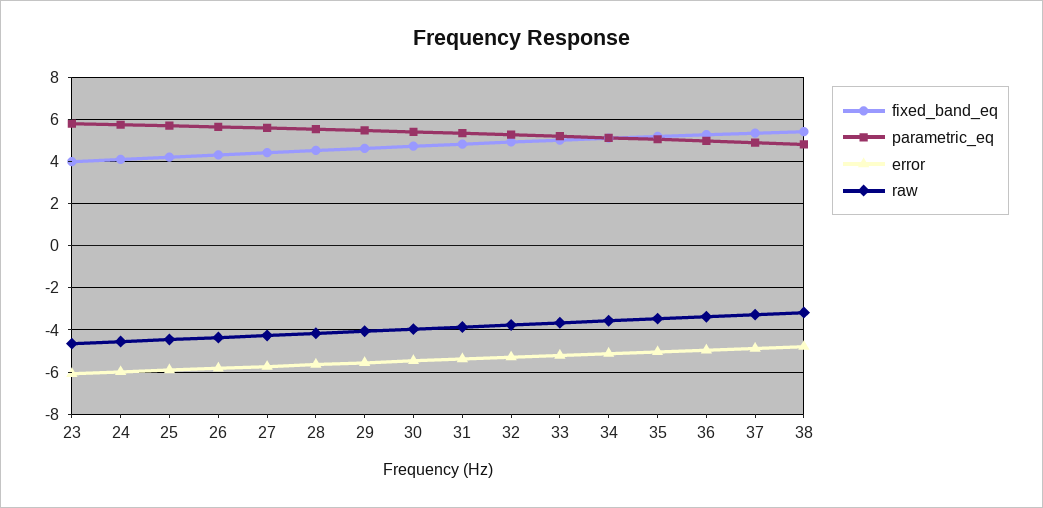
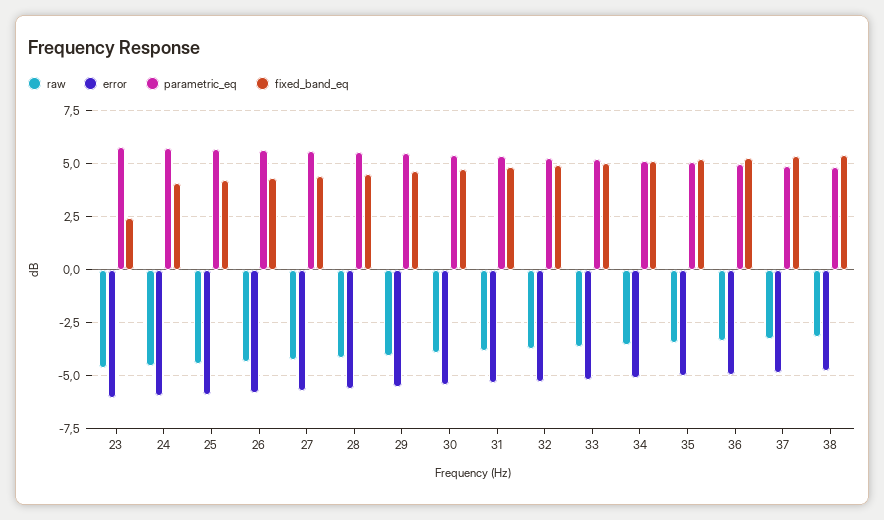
  {
    "fixed_band_eq": {
-     "23": 4,
+     "23": 2.5,
      "24": 4,
      "25": 4,
      "26": 4.5,
      "27": 4.5,
      "28": 4.5,
      "29": 4.5,
      "30": 4.5,
      "31": 5,
      "32": 5,
      "33": 5,
      "34": 5,
      "35": 5,
      "36": 5.5,
      "37": 5.5,
      "38": 5.5
    },
    "parametric_eq": {
      "23": 6,
      "24": 6,
      "25": 5.5,
      "26": 5.5,
      "27": 5.5,
      "28": 5.5,
      "29": 5.5,
      "30": 5.5,
      "31": 5.5,
      "32": 5.5,
      "33": 5,
      "34": 5,
      "35": 5,
      "36": 5,
      "37": 5,
      "38": 5
    },
    "error": {
      "23": -6,
      "24": -6,
      "25": -6,
      "26": -6,
      "27": -5.5,
      "28": -5.5,
      "29": -5.5,
      "30": -5.5,
      "31": -5.5,
      "32": -5.5,
      "33": -5,
      "34": -5,
      "35": -5,
      "36": -5,
      "37": -5,
      "38": -5
    },
    "raw": {
      "23": -4.5,
      "24": -4.5,
      "25": -4.5,
      "26": -4.5,
      "27": -4.5,
      "28": -4,
      "29": -4,
      "30": -4,
      "31": -4,
      "32": -4,
      "33": -3.5,
      "34": -3.5,
      "35": -3.5,
      "36": -3.5,
      "37": -3.5,
      "38": -3
    }
  }

